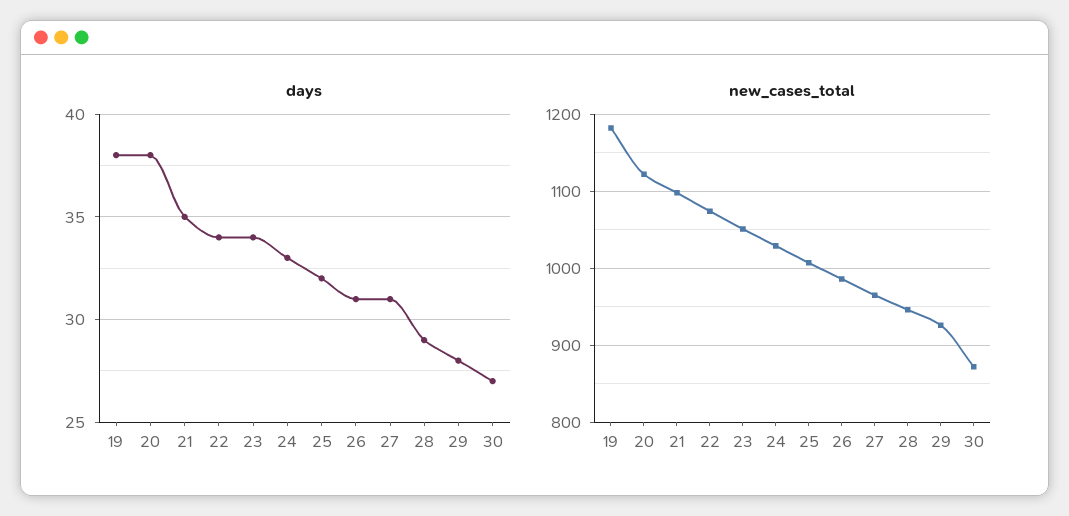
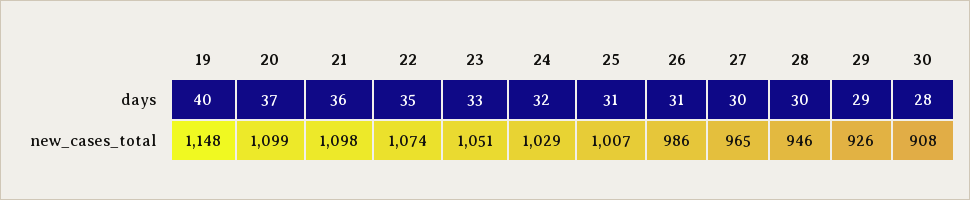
  {
    "days": {
-     "19": 38,
+     "19": 40,
-     "20": 38,
+     "20": 37,
-     "21": 35,
+     "21": 36,
-     "22": 34,
+     "22": 35,
-     "23": 34,
+     "23": 33,
-     "24": 33,
+     "24": 32,
-     "25": 32,
+     "25": 31,
      "26": 31,
-     "27": 31,
+     "27": 30,
-     "28": 29,
+     "28": 30,
-     "29": 28,
+     "29": 29,
-     "30": 27
+     "30": 28
    },
    "new_cases_total": {
-     "19": 1180,
+     "19": 1148,
-     "20": 1120,
+     "20": 1099,
      "21": 1098,
      "22": 1074,
      "23": 1051,
      "24": 1029,
      "25": 1007,
      "26": 986,
      "27": 965,
      "28": 946,
      "29": 926,
-     "30": 870
+     "30": 908
    }
  }

